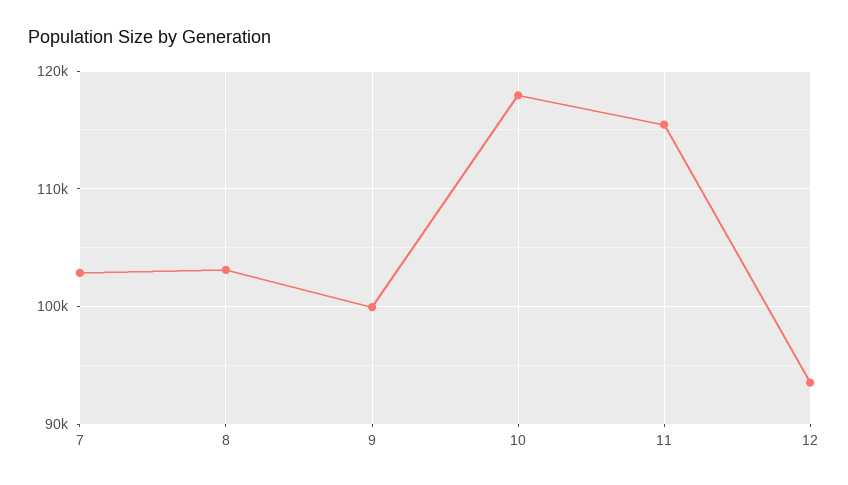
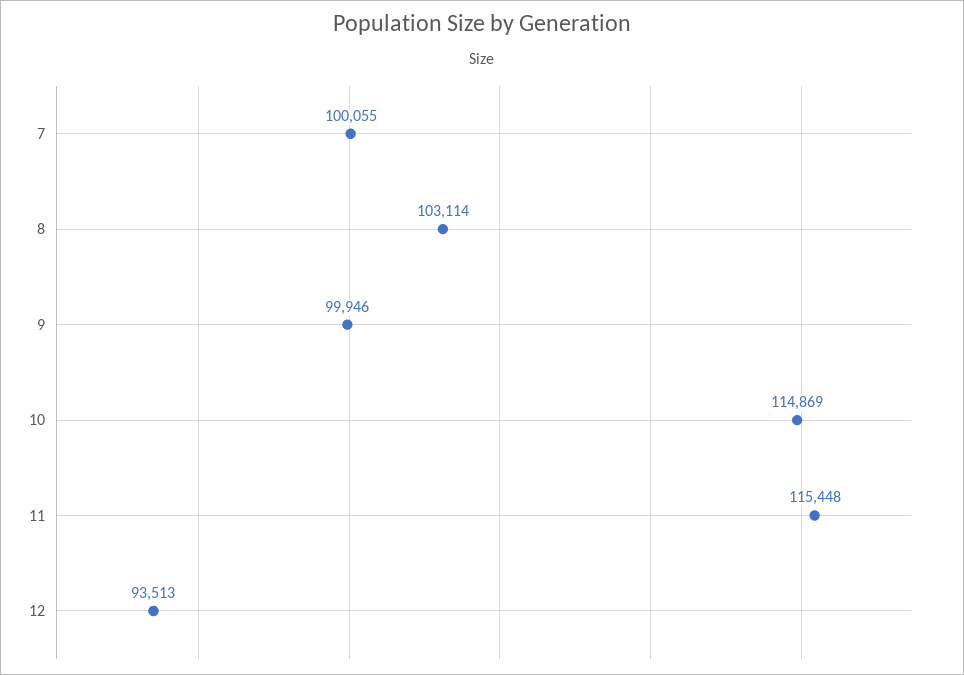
  {
-   "7": 103000,
+   "7": 100055,
    "8": 103114,
    "9": 99946,
-   "10": 118000,
+   "10": 114869,
    "11": 115448,
    "12": 93513
  }

